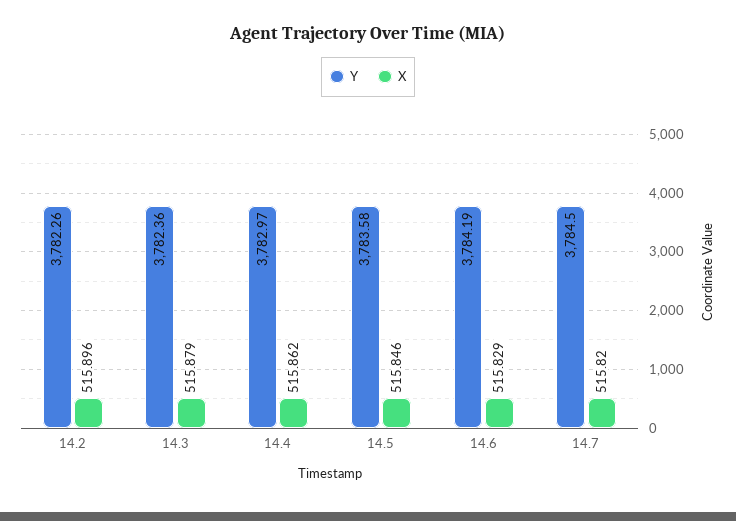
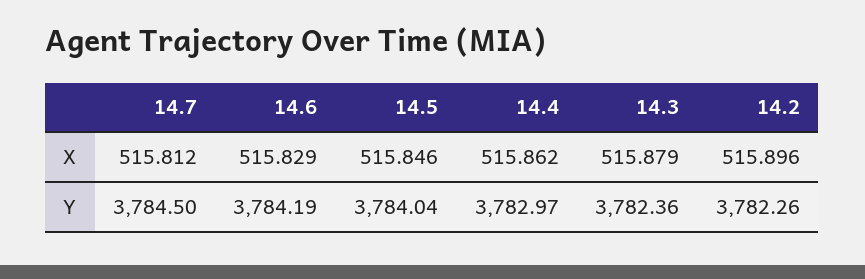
  {
    "Y": {
      "14.2": 3782.26,
      "14.3": 3782.36,
      "14.4": 3782.97,
-     "14.5": 3783.58,
+     "14.5": 3784.04,
      "14.6": 3784.19,
      "14.7": 3784.5
    },
    "X": {
      "14.2": 515.896,
      "14.3": 515.879,
      "14.4": 515.862,
      "14.5": 515.846,
      "14.6": 515.829,
-     "14.7": 515.82
+     "14.7": 515.812
    }
  }

